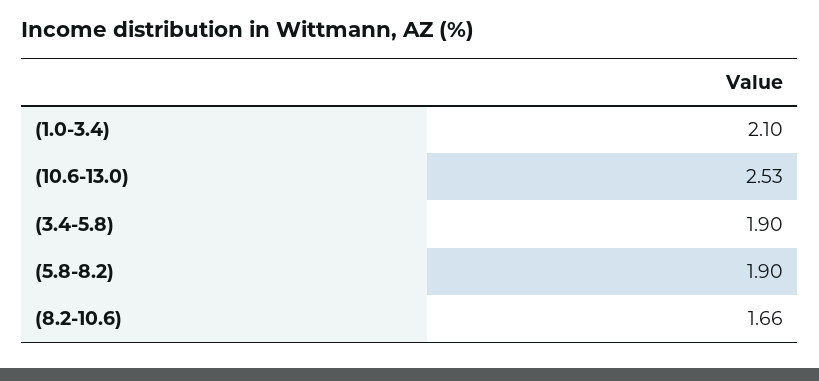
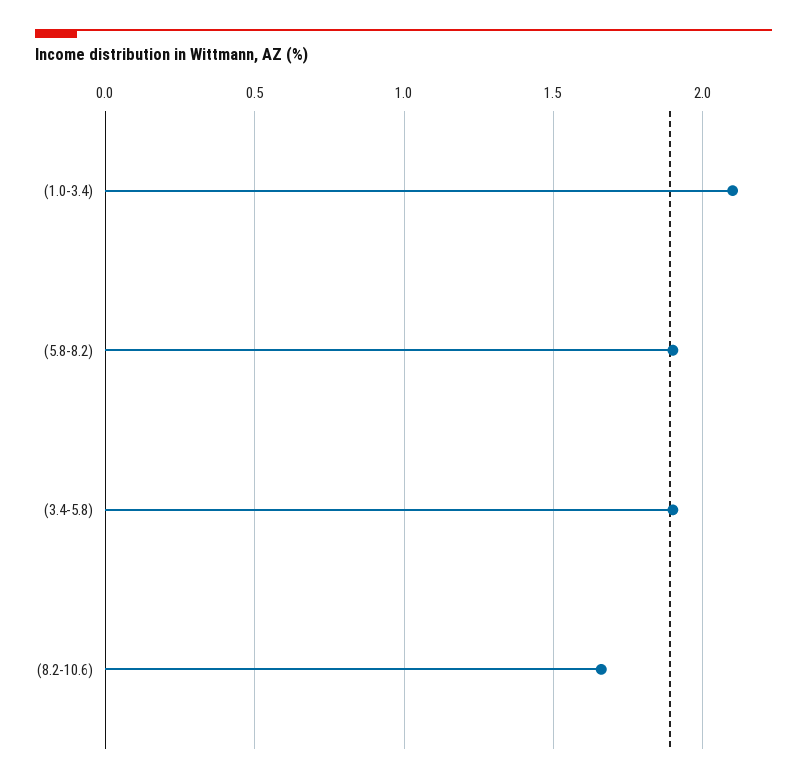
  {
    "(1.0-3.4)": 2.1,
-   "(10.6-13.0)": 2.53,
    "(3.4-5.8)": 1.9,
    "(5.8-8.2)": 1.9,
    "(8.2-10.6)": 1.66
  }

